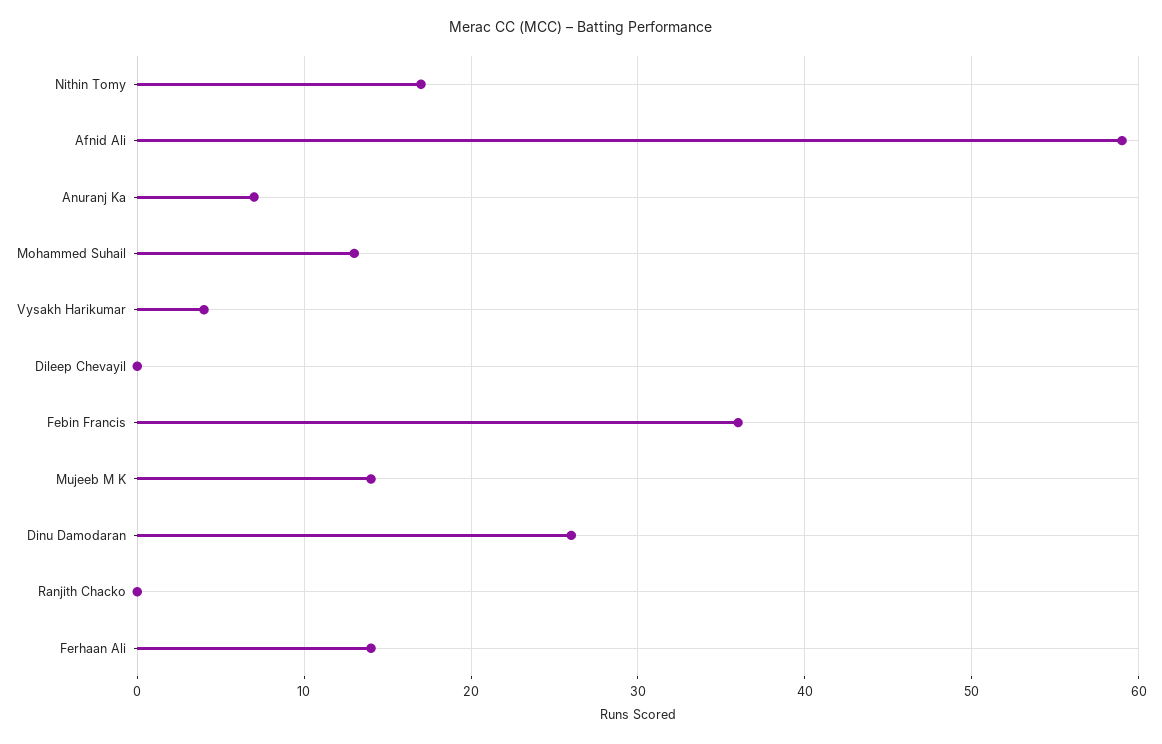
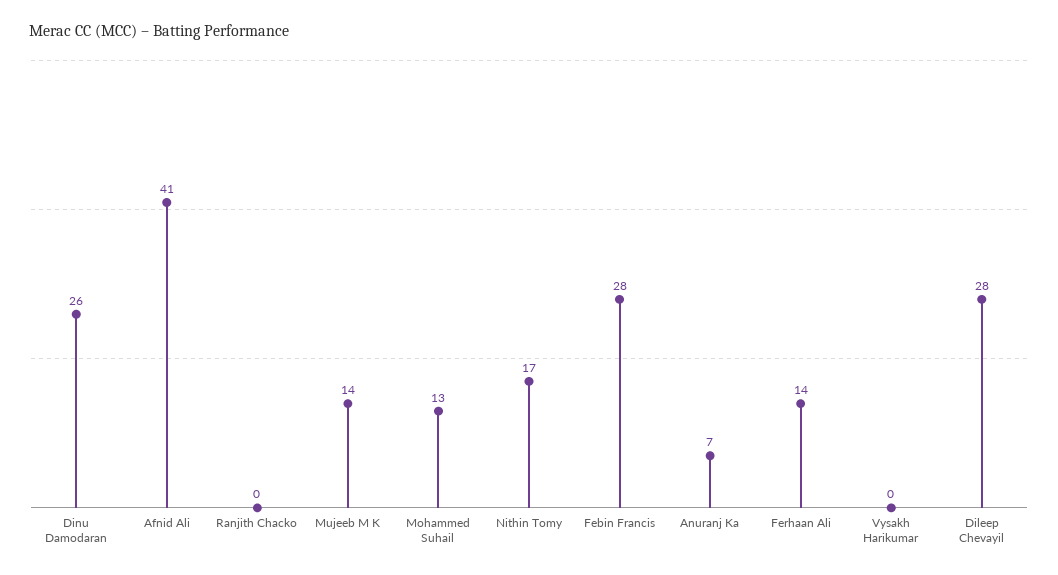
  {
    "Nithin Tomy": 17,
-   "Afnid Ali": 59,
+   "Afnid Ali": 41,
    "Anuranj Ka": 7,
    "Mohammed Suhail": 13,
-   "Vysakh Harikumar": 4,
+   "Vysakh Harikumar": 0,
-   "Dileep Chevayil": 0,
+   "Dileep Chevayil": 28,
-   "Febin Francis": 36,
+   "Febin Francis": 28,
    "Mujeeb M K": 14,
    "Dinu Damodaran": 26,
    "Ranjith Chacko": 0,
    "Ferhaan Ali": 14
  }

